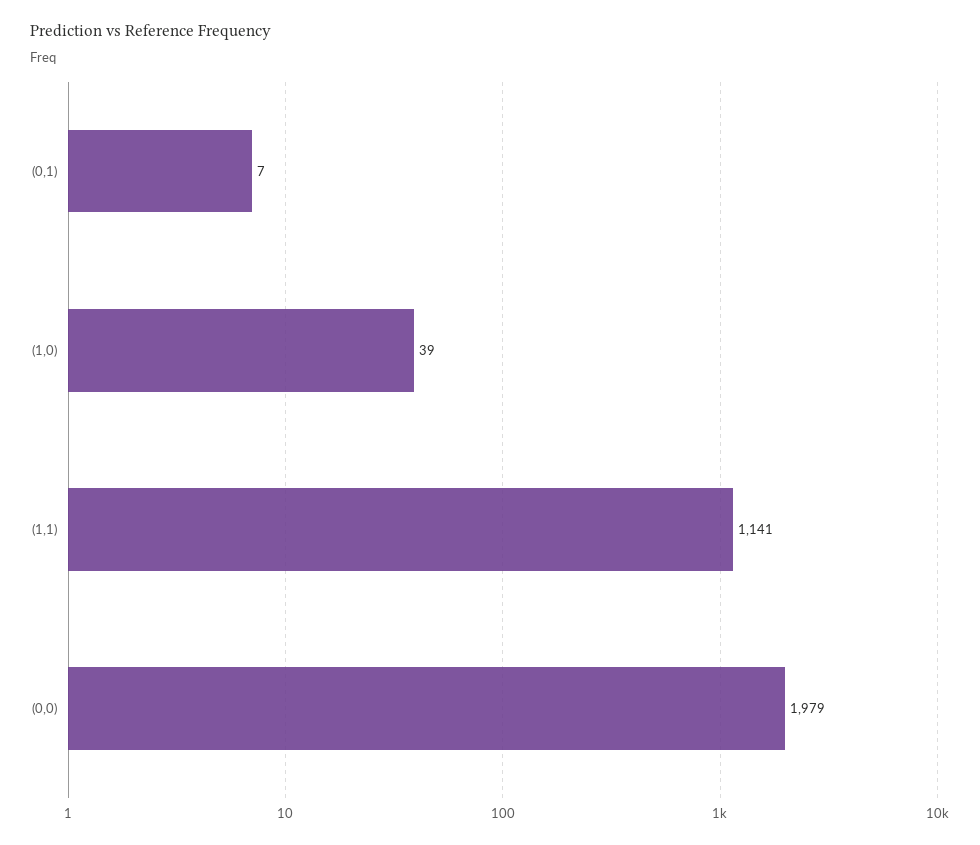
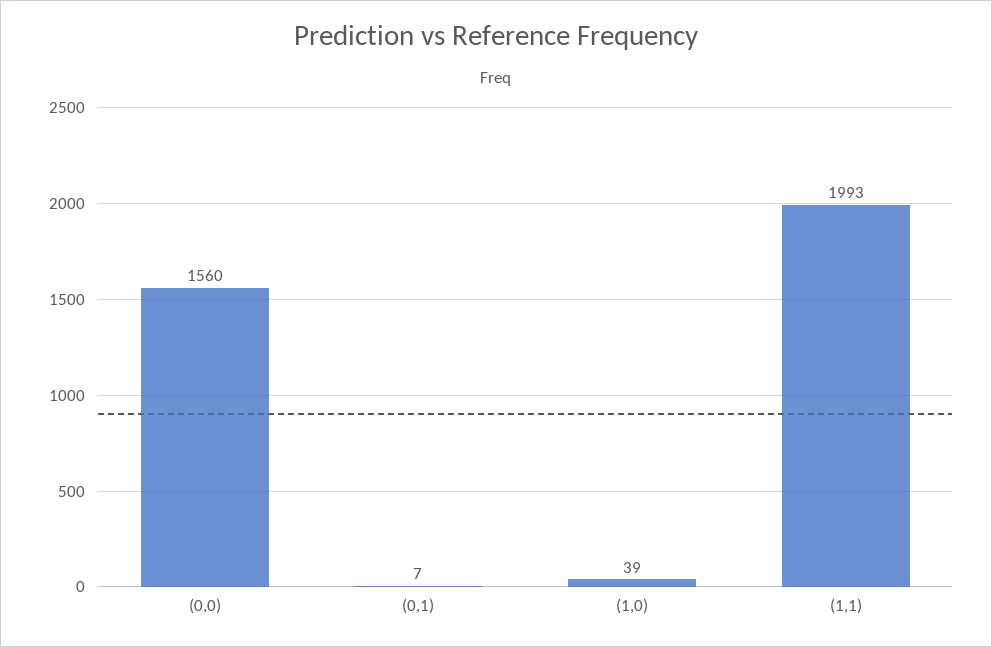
  {
    "(0,1)": 7,
    "(1,0)": 39,
-   "(1,1)": 1141,
+   "(1,1)": 1993,
-   "(0,0)": 1979
+   "(0,0)": 1560
  }

